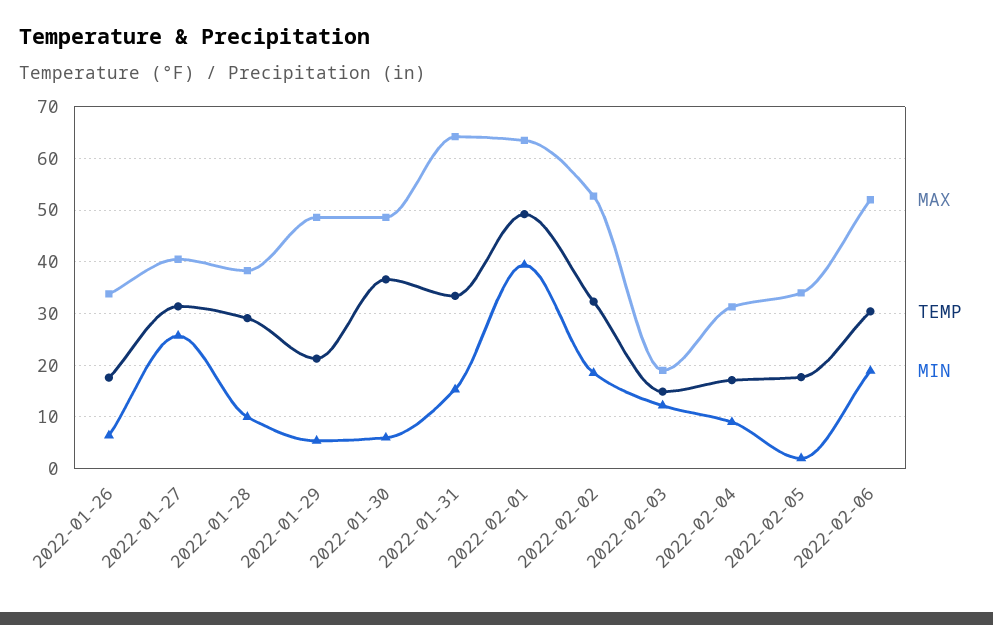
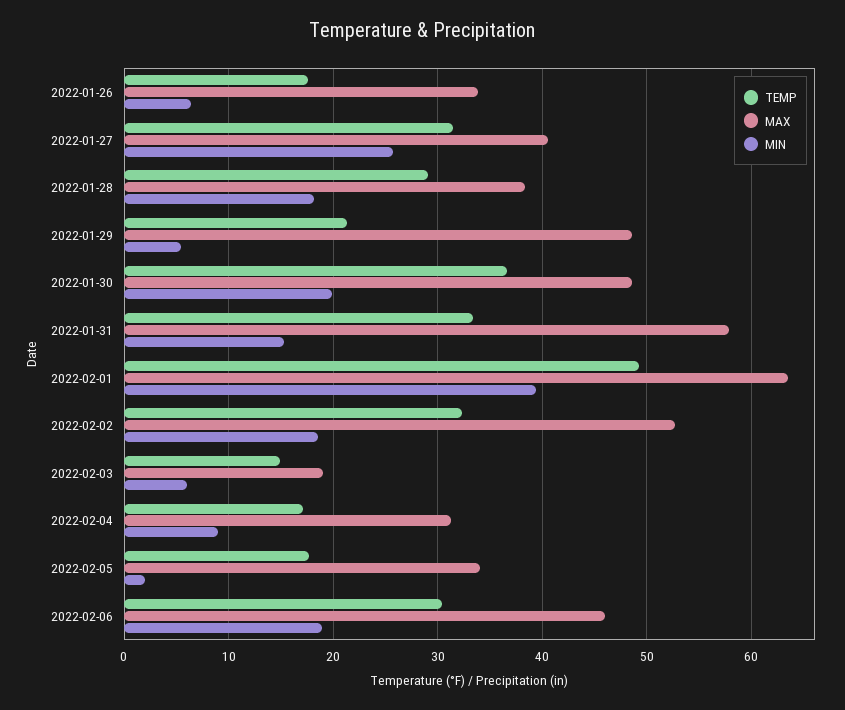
  {
    "MAX": {
      "2022-01-26": 34,
      "2022-01-27": 41,
      "2022-01-28": 38,
      "2022-01-29": 49,
      "2022-01-30": 49,
-     "2022-01-31": 64,
+     "2022-01-31": 58,
      "2022-02-01": 64,
      "2022-02-02": 53,
      "2022-02-03": 19,
      "2022-02-04": 31,
      "2022-02-05": 34,
-     "2022-02-06": 52
+     "2022-02-06": 46
    },
    "TEMP": {
      "2022-01-26": 18,
      "2022-01-27": 31,
      "2022-01-28": 29,
      "2022-01-29": 21,
      "2022-01-30": 37,
      "2022-01-31": 33,
      "2022-02-01": 49,
      "2022-02-02": 32,
      "2022-02-03": 15,
      "2022-02-04": 17,
      "2022-02-05": 18,
      "2022-02-06": 30
    },
    "MIN": {
      "2022-01-26": 6,
      "2022-01-27": 26,
-     "2022-01-28": 10,
+     "2022-01-28": 18,
      "2022-01-29": 5,
-     "2022-01-30": 6,
+     "2022-01-30": 20,
      "2022-01-31": 15,
      "2022-02-01": 39,
      "2022-02-02": 19,
-     "2022-02-03": 12,
+     "2022-02-03": 6,
      "2022-02-04": 9,
      "2022-02-05": 2,
      "2022-02-06": 19
    }
  }

